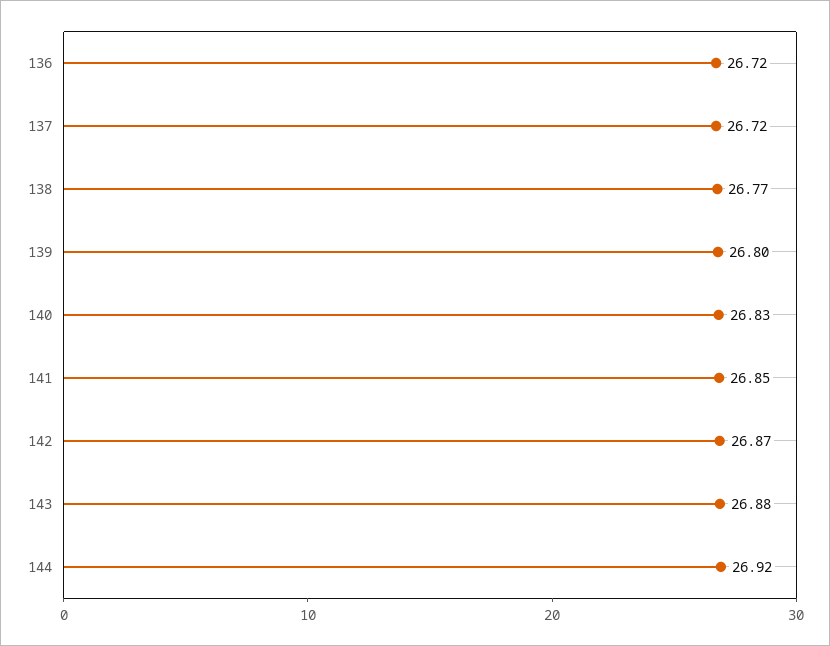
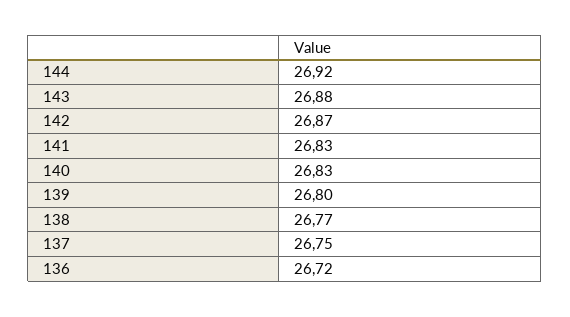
  {
    "136": 26.72,
-   "137": 26.72,
+   "137": 26.75,
    "138": 26.77,
    "139": 26.8,
    "140": 26.83,
-   "141": 26.85,
+   "141": 26.83,
    "142": 26.87,
    "143": 26.88,
    "144": 26.92
  }

